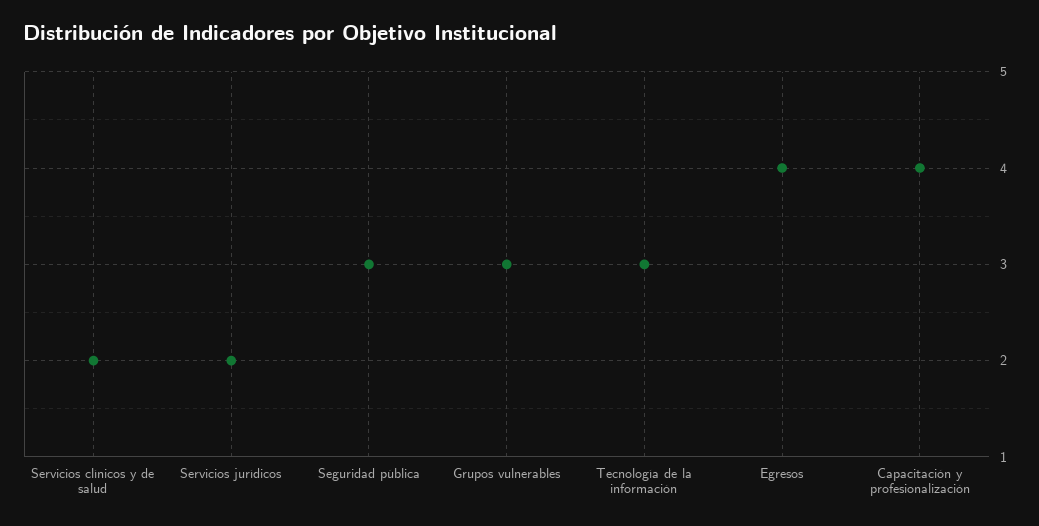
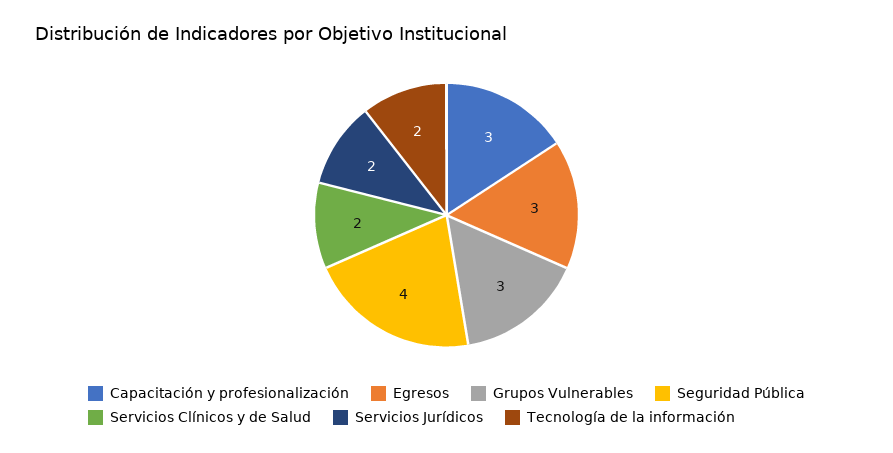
  {
    "Servicios clínicos y de salud": 2,
    "Servicios jurídicos": 2,
-   "Seguridad pública": 3,
+   "Seguridad pública": 4,
    "Grupos vulnerables": 3,
-   "Tecnología de la información": 3,
+   "Tecnología de la información": 2,
-   "Egresos": 4,
+   "Egresos": 3,
-   "Capacitación y profesionalización": 4
+   "Capacitación y profesionalización": 3
  }

